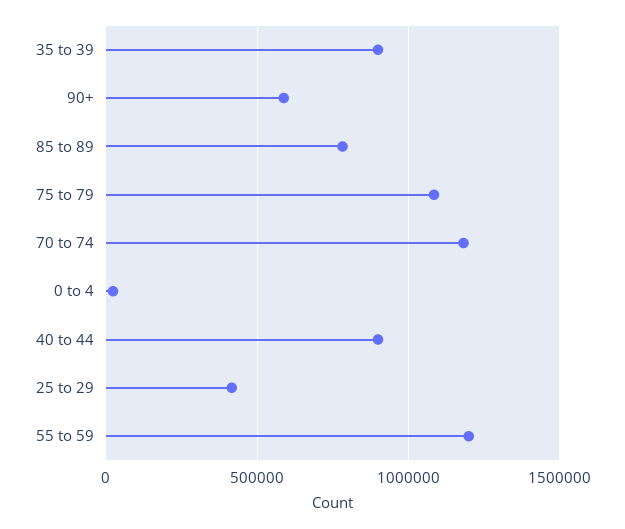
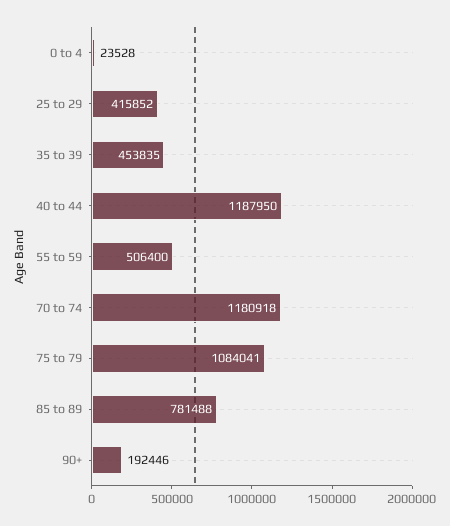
  {
-   "35 to 39": 900000,
+   "35 to 39": 453835,
-   "90+": 600000,
+   "90+": 192446,
    "85 to 89": 781488,
    "75 to 79": 1084041,
    "70 to 74": 1180918,
    "0 to 4": 23528,
-   "40 to 44": 900000,
+   "40 to 44": 1187950,
    "25 to 29": 415852,
-   "55 to 59": 1200000
+   "55 to 59": 506400
  }

